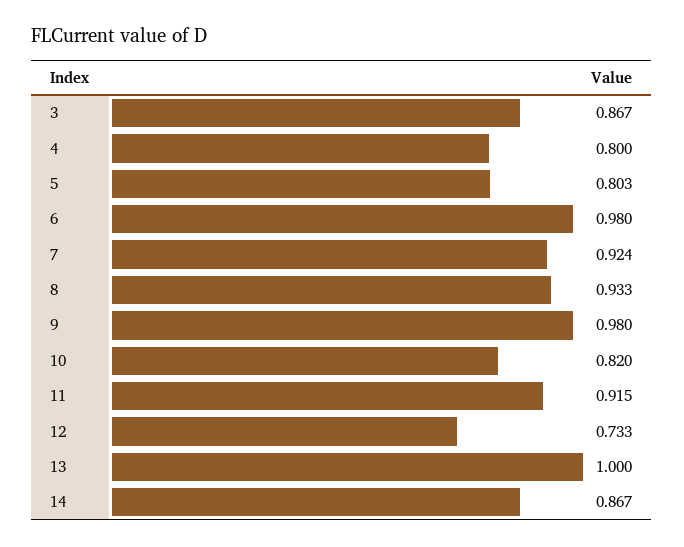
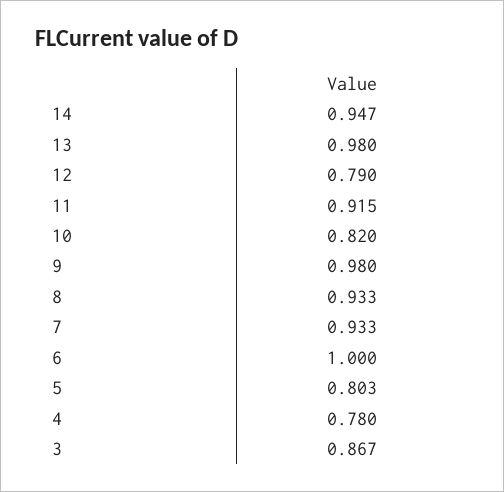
  {
    "3": 0.867,
-   "4": 0.8,
+   "4": 0.78,
    "5": 0.803,
-   "6": 0.98,
+   "6": 1,
-   "7": 0.924,
+   "7": 0.933,
    "8": 0.933,
    "9": 0.98,
    "10": 0.82,
    "11": 0.915,
-   "12": 0.733,
+   "12": 0.79,
-   "13": 1,
+   "13": 0.98,
-   "14": 0.867
+   "14": 0.947
  }

